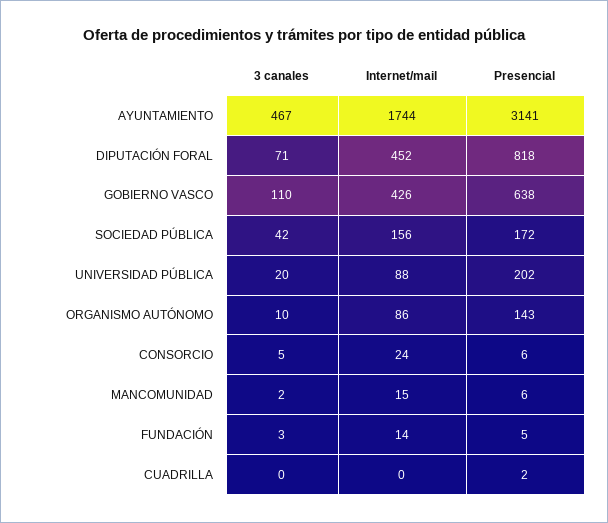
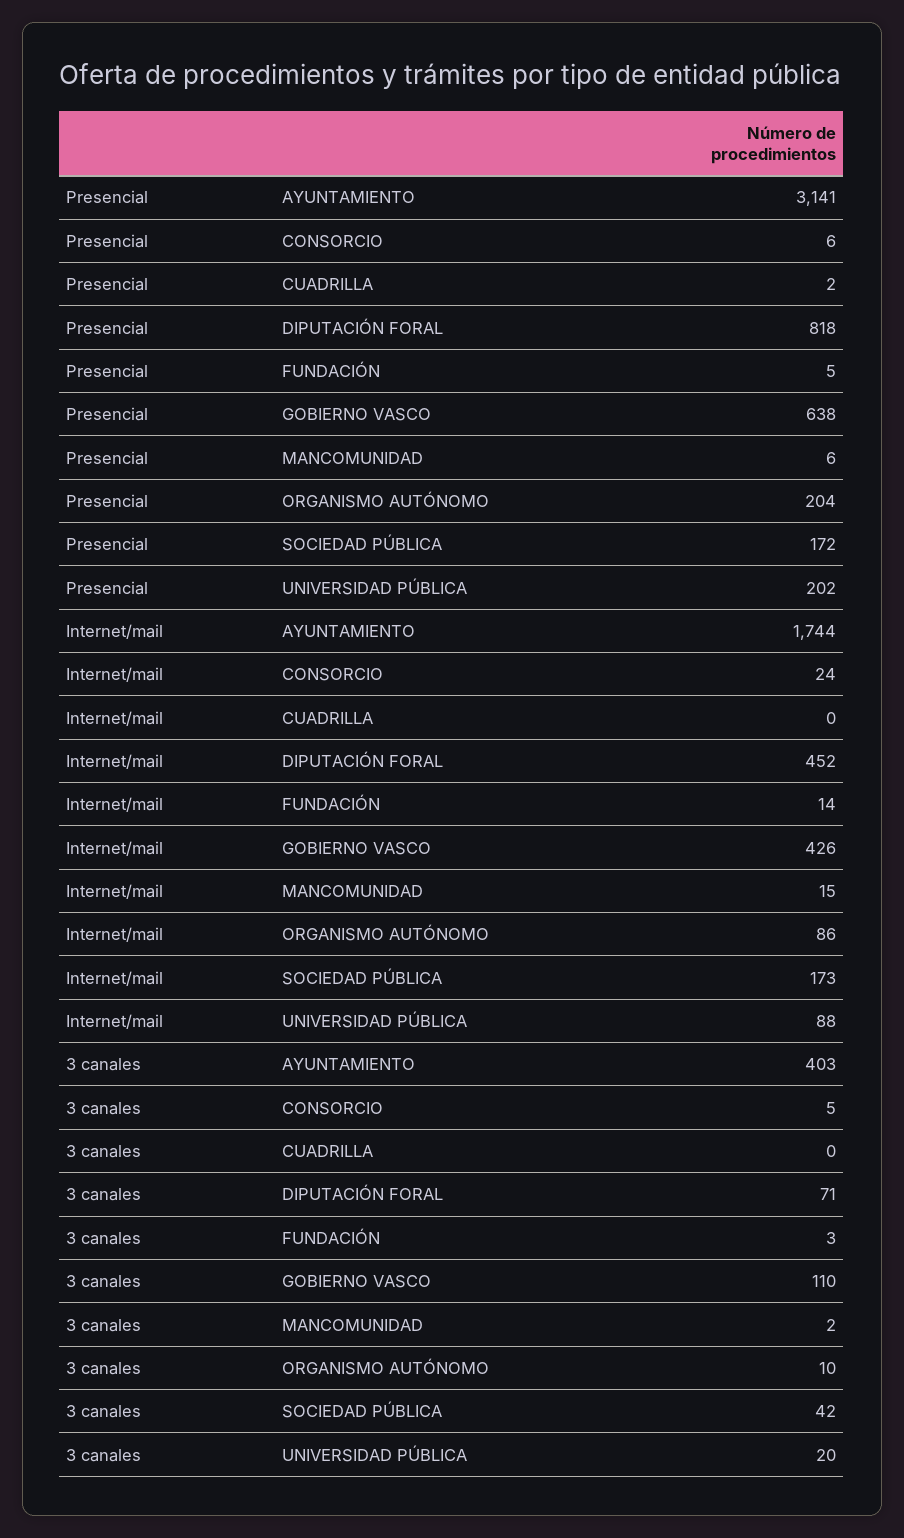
  {
    "3 canales": {
-     "AYUNTAMIENTO": 467,
+     "AYUNTAMIENTO": 403,
      "DIPUTACIÓN FORAL": 71,
      "GOBIERNO VASCO": 110,
      "SOCIEDAD PÚBLICA": 42,
      "UNIVERSIDAD PÚBLICA": 20,
      "ORGANISMO AUTÓNOMO": 10,
      "CONSORCIO": 5,
      "MANCOMUNIDAD": 2,
      "FUNDACIÓN": 3,
      "CUADRILLA": 0
    },
    "Internet/mail": {
      "AYUNTAMIENTO": 1744,
      "DIPUTACIÓN FORAL": 452,
      "GOBIERNO VASCO": 426,
-     "SOCIEDAD PÚBLICA": 156,
+     "SOCIEDAD PÚBLICA": 173,
      "UNIVERSIDAD PÚBLICA": 88,
      "ORGANISMO AUTÓNOMO": 86,
      "CONSORCIO": 24,
      "MANCOMUNIDAD": 15,
      "FUNDACIÓN": 14,
      "CUADRILLA": 0
    },
    "Presencial": {
      "AYUNTAMIENTO": 3141,
      "DIPUTACIÓN FORAL": 818,
      "GOBIERNO VASCO": 638,
      "SOCIEDAD PÚBLICA": 172,
      "UNIVERSIDAD PÚBLICA": 202,
-     "ORGANISMO AUTÓNOMO": 143,
+     "ORGANISMO AUTÓNOMO": 204,
      "CONSORCIO": 6,
      "MANCOMUNIDAD": 6,
      "FUNDACIÓN": 5,
      "CUADRILLA": 2
    }
  }

